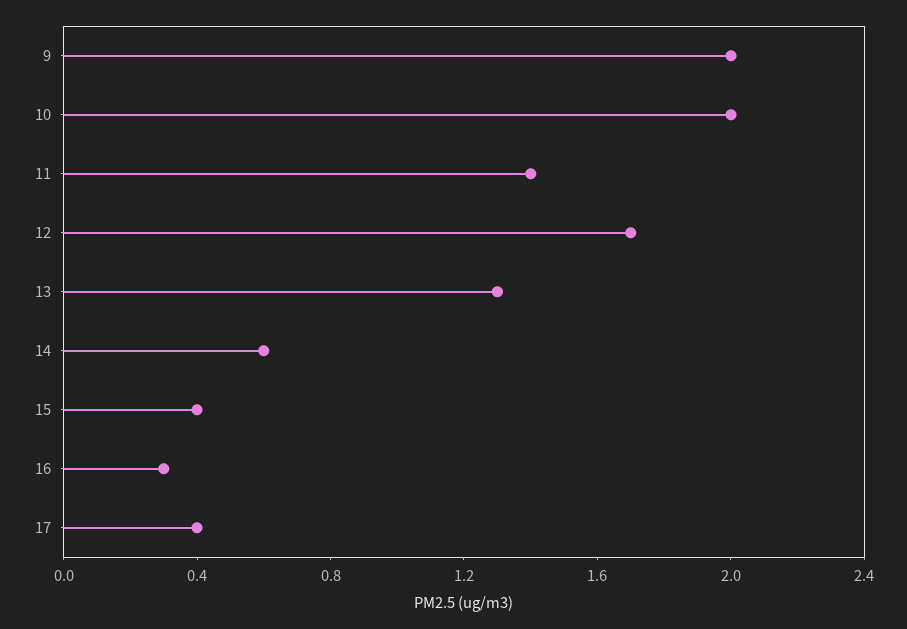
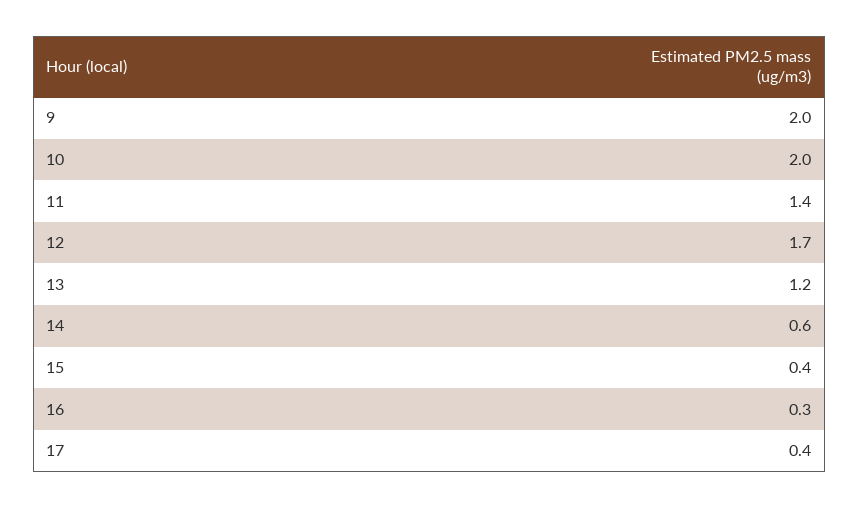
  {
    "9": 2,
    "10": 2,
    "11": 1.4,
    "12": 1.7,
-   "13": 1.3,
+   "13": 1.2,
    "14": 0.6,
    "15": 0.4,
    "16": 0.3,
    "17": 0.4
  }

